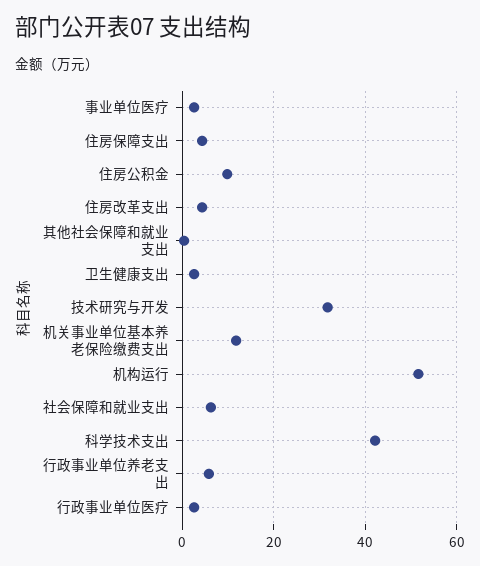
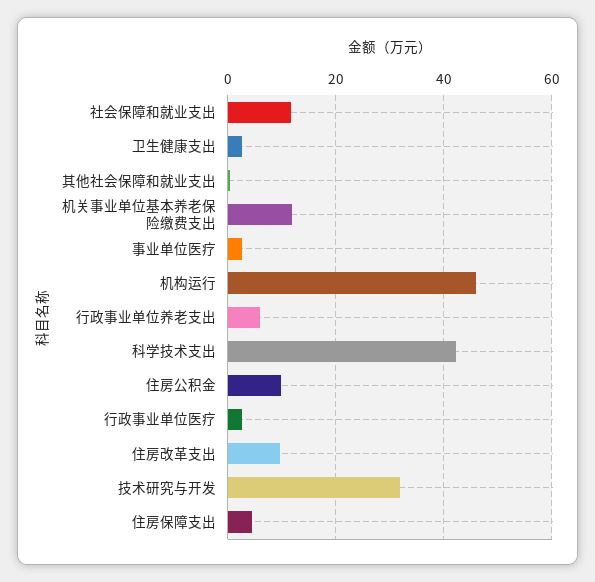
  {
    "事业单位医疗": 2,
    "住房保障支出": 4,
    "住房公积金": 10,
-   "住房改革支出": 4,
+   "住房改革支出": 10,
    "其他社会保障和就业支出": 0,
    "卫生健康支出": 2,
    "技术研究与开发": 32,
    "机关事业单位基本养老保险缴费支出": 12,
-   "机构运行": 52,
+   "机构运行": 46,
-   "社会保障和就业支出": 6,
+   "社会保障和就业支出": 12,
    "科学技术支出": 42,
    "行政事业单位养老支出": 6,
    "行政事业单位医疗": 2
  }

